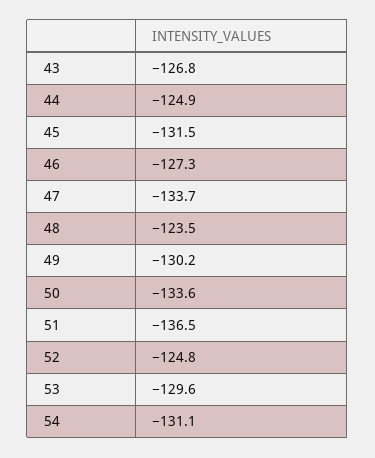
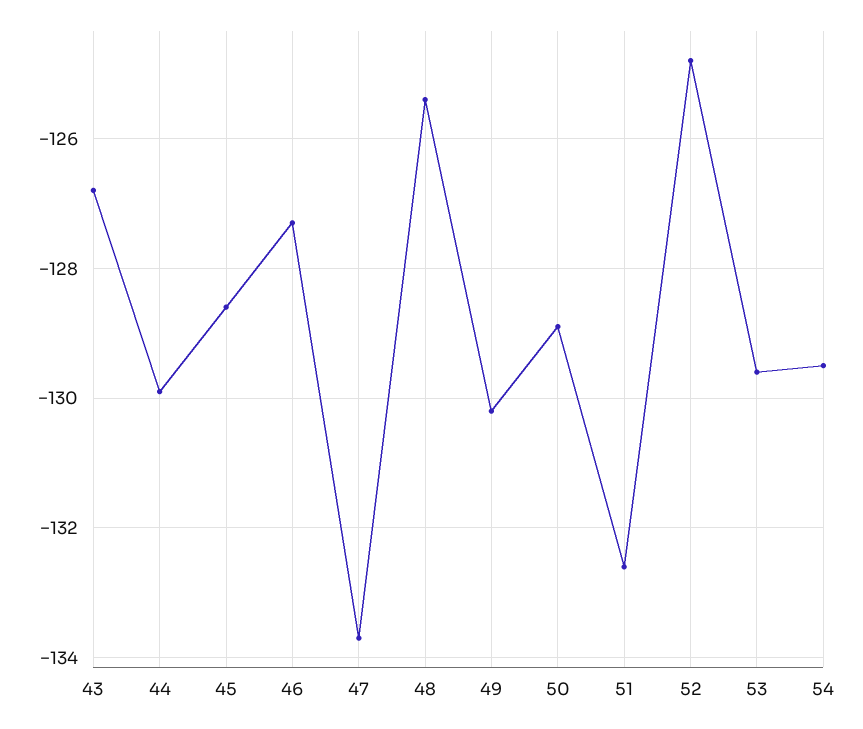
  {
    "43": -126.8,
-   "44": -124.9,
+   "44": -130,
-   "45": -131.5,
+   "45": -128.5,
    "46": -127.3,
    "47": -133.7,
-   "48": -123.5,
+   "48": -125.5,
    "49": -130.2,
-   "50": -133.6,
+   "50": -129,
-   "51": -136.5,
+   "51": -132.5,
    "52": -124.8,
    "53": -129.6,
-   "54": -131.1
+   "54": -129.5
  }

